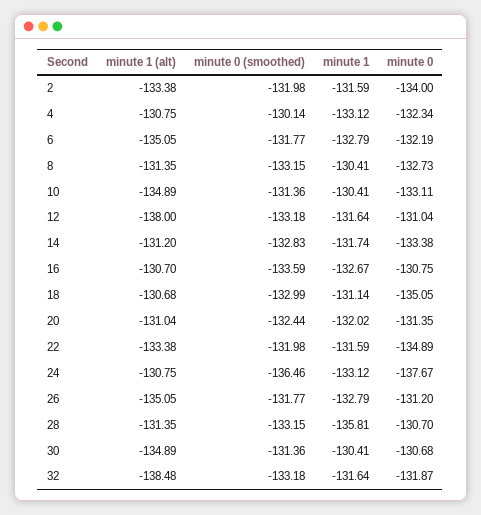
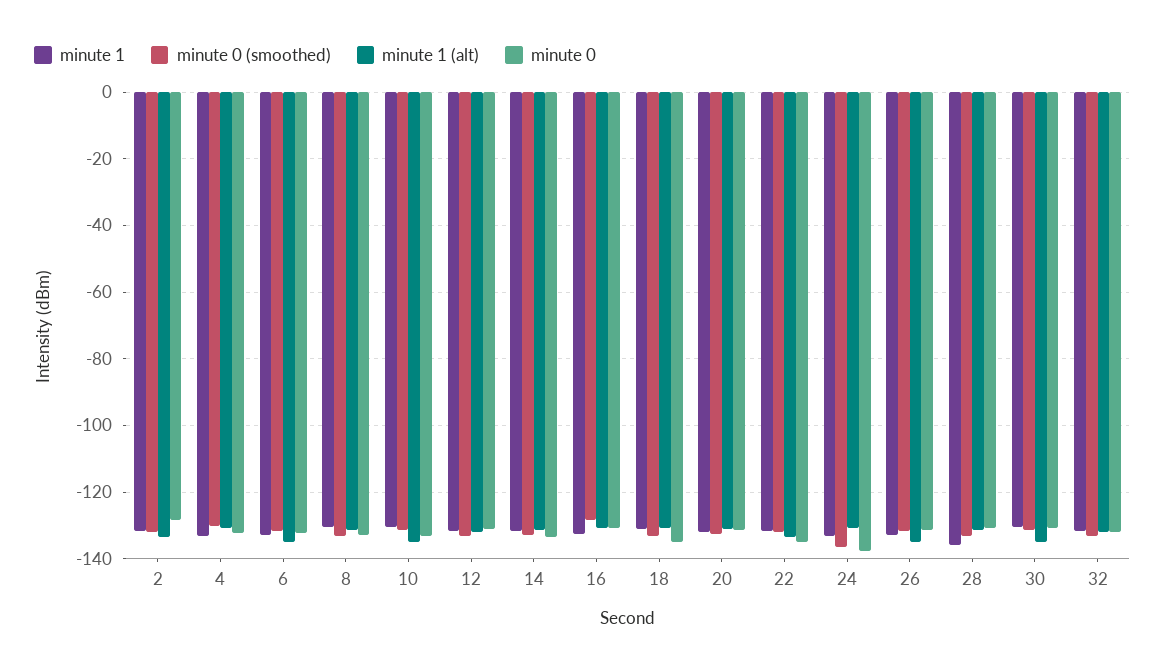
  {
    "minute 1 (alt)": {
      "2": -133.38,
      "4": -130.75,
      "6": -135.05,
      "8": -131.35,
      "10": -134.89,
-     "12": -138,
+     "12": -132,
      "14": -131.2,
      "16": -130.7,
      "18": -130.68,
      "20": -131.04,
      "22": -133.38,
      "24": -130.75,
      "26": -135.05,
      "28": -131.35,
      "30": -134.89,
-     "32": -138.48
+     "32": -132
    },
    "minute 0 (smoothed)": {
      "2": -131.98,
      "4": -130.14,
      "6": -131.77,
      "8": -133.15,
      "10": -131.36,
      "12": -133.18,
      "14": -132.83,
-     "16": -133.59,
+     "16": -128,
      "18": -132.99,
      "20": -132.44,
      "22": -131.98,
      "24": -136.46,
      "26": -131.77,
      "28": -133.15,
      "30": -131.36,
      "32": -133.18
    },
    "minute 1": {
      "2": -131.59,
      "4": -133.12,
      "6": -132.79,
      "8": -130.41,
      "10": -130.41,
      "12": -131.64,
      "14": -131.74,
      "16": -132.67,
      "18": -131.14,
      "20": -132.02,
      "22": -131.59,
      "24": -133.12,
      "26": -132.79,
      "28": -135.81,
      "30": -130.41,
      "32": -131.64
    },
    "minute 0": {
-     "2": -134,
+     "2": -128,
      "4": -132.34,
      "6": -132.19,
      "8": -132.73,
      "10": -133.11,
      "12": -131.04,
      "14": -133.38,
      "16": -130.75,
      "18": -135.05,
      "20": -131.35,
      "22": -134.89,
      "24": -137.67,
      "26": -131.2,
      "28": -130.7,
      "30": -130.68,
      "32": -131.87
    }
  }

